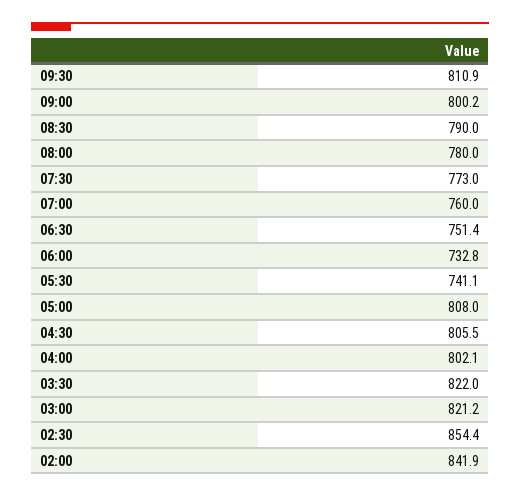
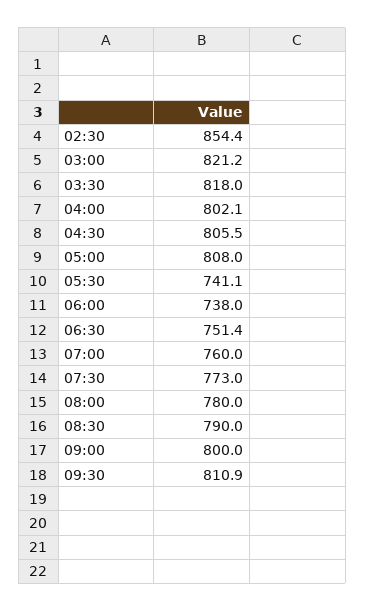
  {
    "09:30": 810.9,
-   "09:00": 800.2,
+   "09:00": 800,
    "08:30": 790,
    "08:00": 780,
    "07:30": 773,
    "07:00": 760,
    "06:30": 751.4,
-   "06:00": 732.8,
+   "06:00": 738,
    "05:30": 741.1,
    "05:00": 808,
    "04:30": 805.5,
    "04:00": 802.1,
-   "03:30": 822,
+   "03:30": 818,
    "03:00": 821.2,
-   "02:30": 854.4,
+   "02:30": 854.4
-   "02:00": 841.9
  }

